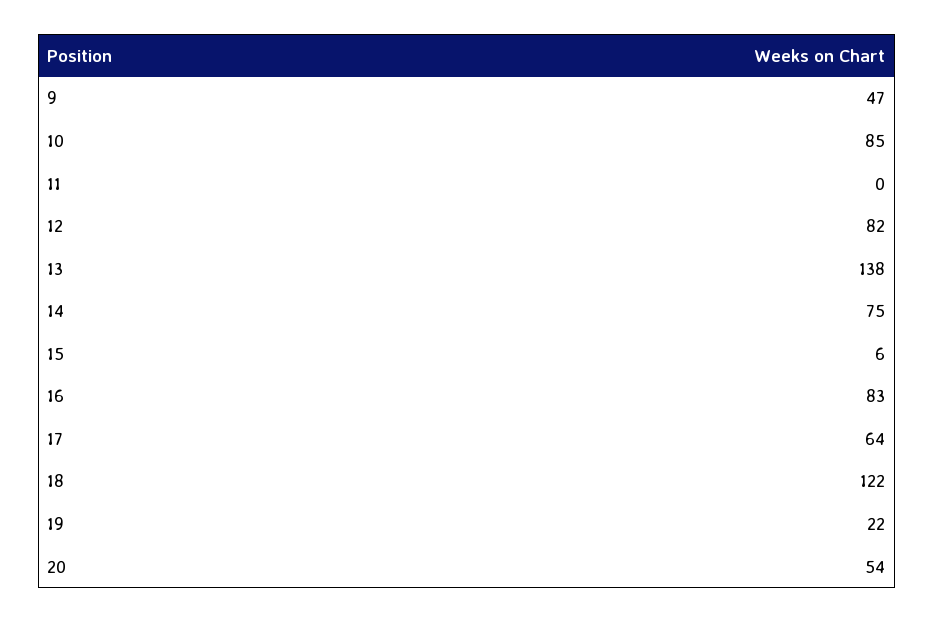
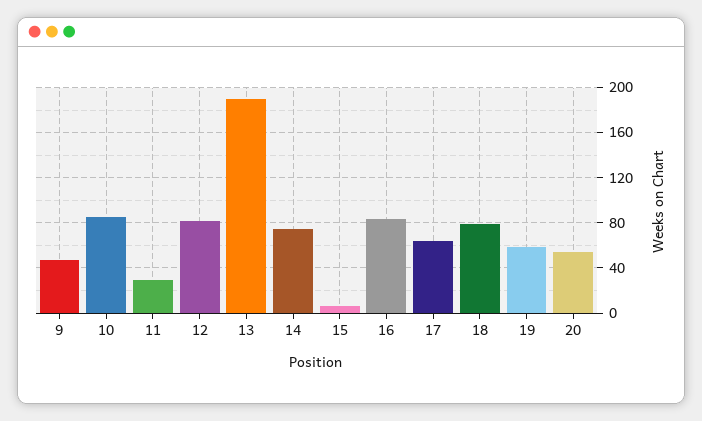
  {
    "9": 47,
    "10": 85,
-   "11": 0,
+   "11": 30,
    "12": 82,
-   "13": 138,
+   "13": 190,
    "14": 75,
    "15": 6,
    "16": 83,
    "17": 64,
-   "18": 122,
+   "18": 80,
-   "19": 22,
+   "19": 60,
    "20": 54
  }

